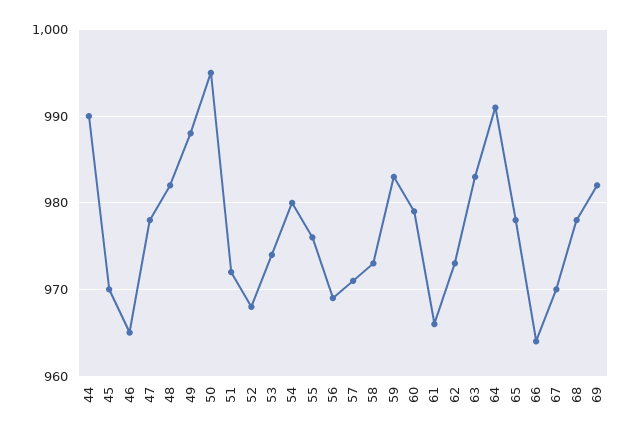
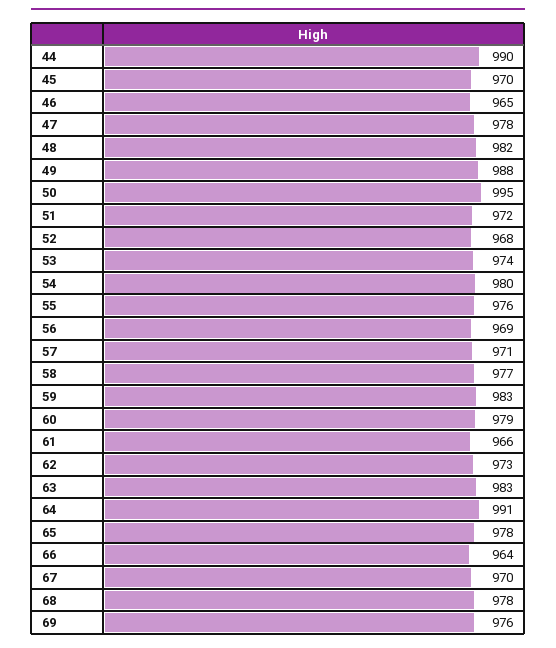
  {
    "44": 990,
    "45": 970,
    "46": 965,
    "47": 978,
    "48": 982,
    "49": 988,
    "50": 995,
    "51": 972,
    "52": 968,
    "53": 974,
    "54": 980,
    "55": 976,
    "56": 969,
    "57": 971,
-   "58": 973,
+   "58": 977,
    "59": 983,
    "60": 979,
    "61": 966,
    "62": 973,
    "63": 983,
    "64": 991,
    "65": 978,
    "66": 964,
    "67": 970,
    "68": 978,
-   "69": 982
+   "69": 976
  }

